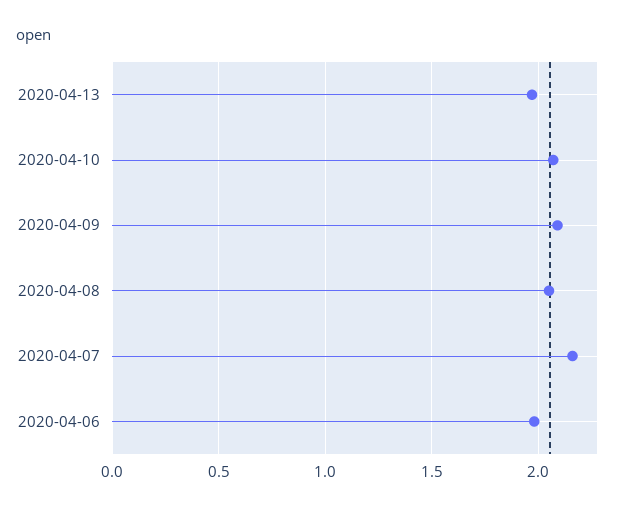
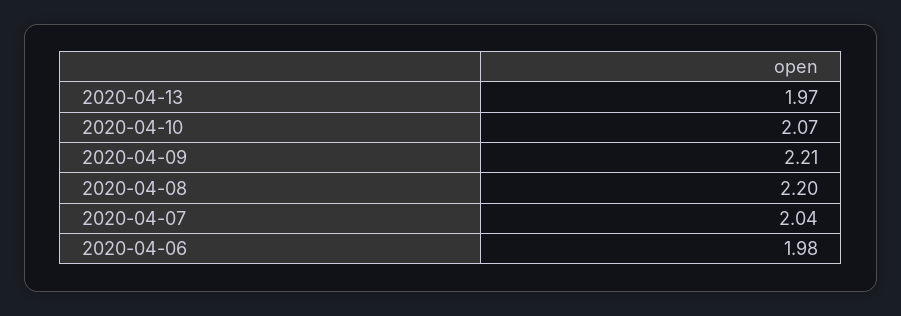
  {
    "2020-04-13": 1.97,
    "2020-04-10": 2.07,
-   "2020-04-09": 2.1,
+   "2020-04-09": 2.21,
-   "2020-04-08": 2.05,
+   "2020-04-08": 2.2,
-   "2020-04-07": 2.15,
+   "2020-04-07": 2.04,
    "2020-04-06": 1.98
  }

